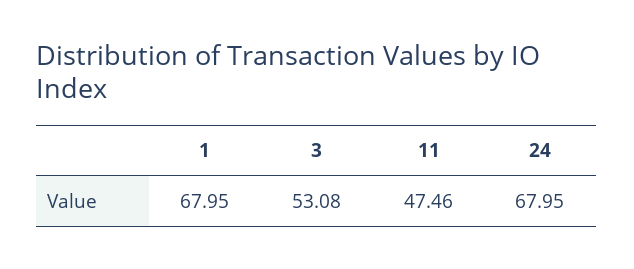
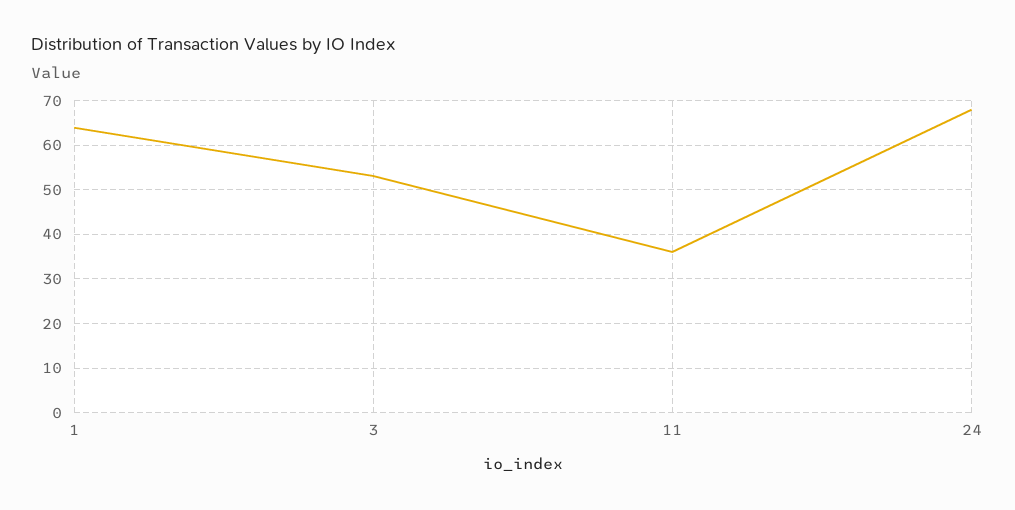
  {
-   "1": 67.95,
+   "1": 64,
    "3": 53.08,
-   "11": 47.46,
+   "11": 36,
    "24": 67.95
  }

